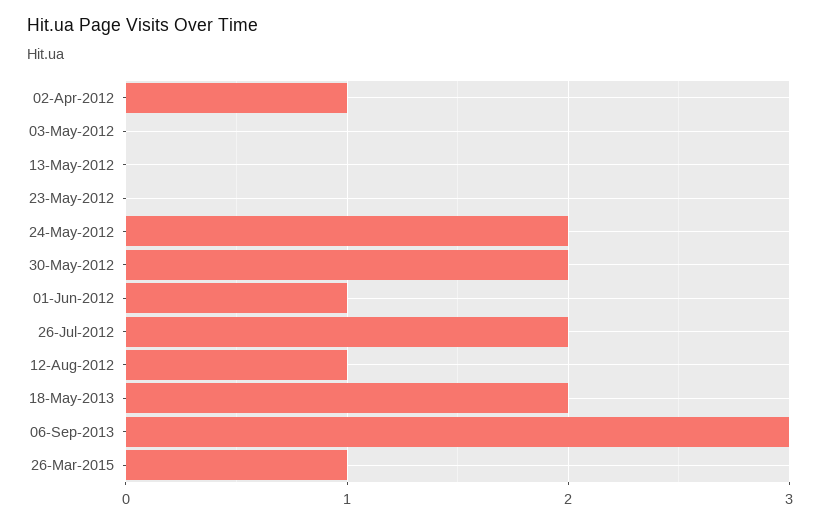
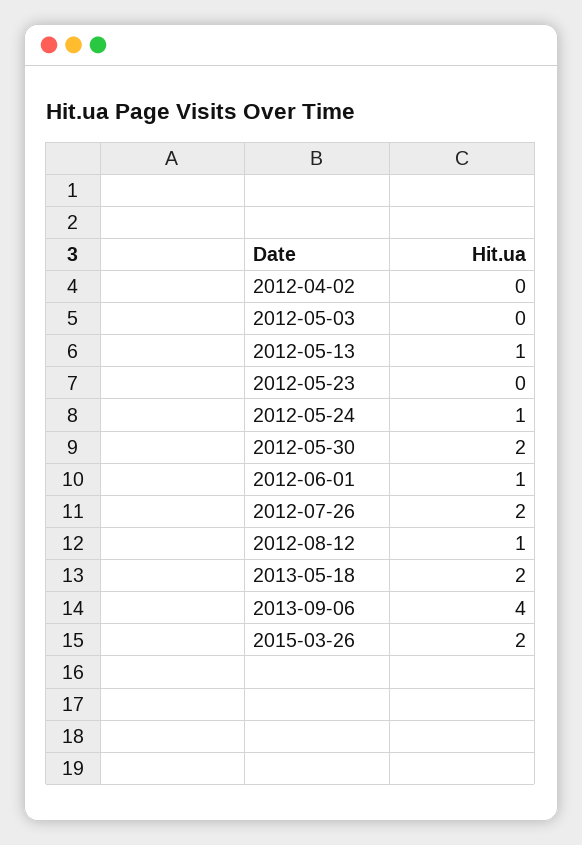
  {
-   "02-Apr-2012": 1,
+   "02-Apr-2012": 0,
    "03-May-2012": 0,
-   "13-May-2012": 0,
+   "13-May-2012": 1,
    "23-May-2012": 0,
-   "24-May-2012": 2,
+   "24-May-2012": 1,
    "30-May-2012": 2,
    "01-Jun-2012": 1,
    "26-Jul-2012": 2,
    "12-Aug-2012": 1,
    "18-May-2013": 2,
-   "06-Sep-2013": 3,
+   "06-Sep-2013": 4,
-   "26-Mar-2015": 1
+   "26-Mar-2015": 2
  }

